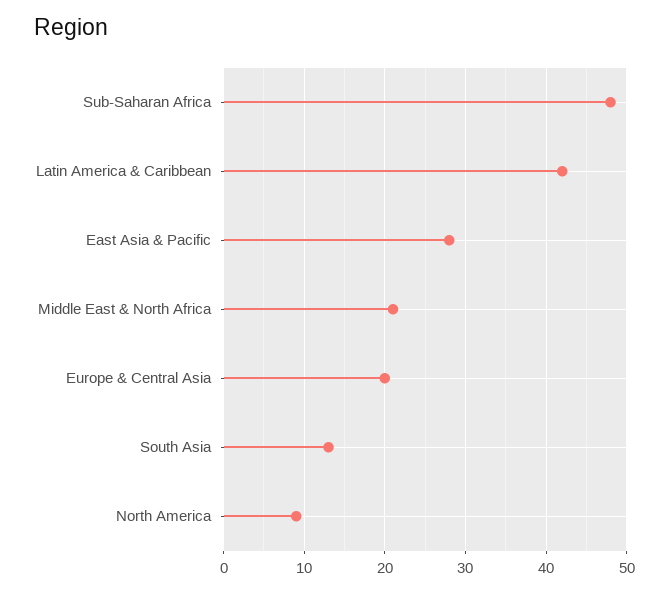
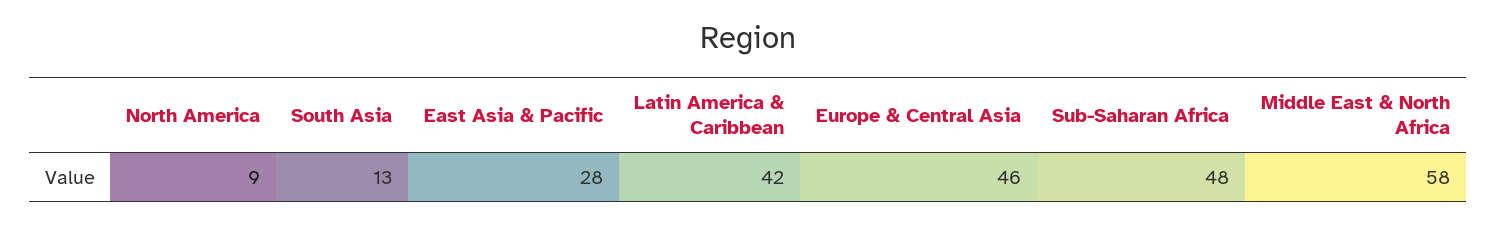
  {
    "Sub-Saharan Africa": 48,
    "Latin America & Caribbean": 42,
    "East Asia & Pacific": 28,
-   "Middle East & North Africa": 21,
+   "Middle East & North Africa": 58,
-   "Europe & Central Asia": 20,
+   "Europe & Central Asia": 46,
    "South Asia": 13,
    "North America": 9
  }

